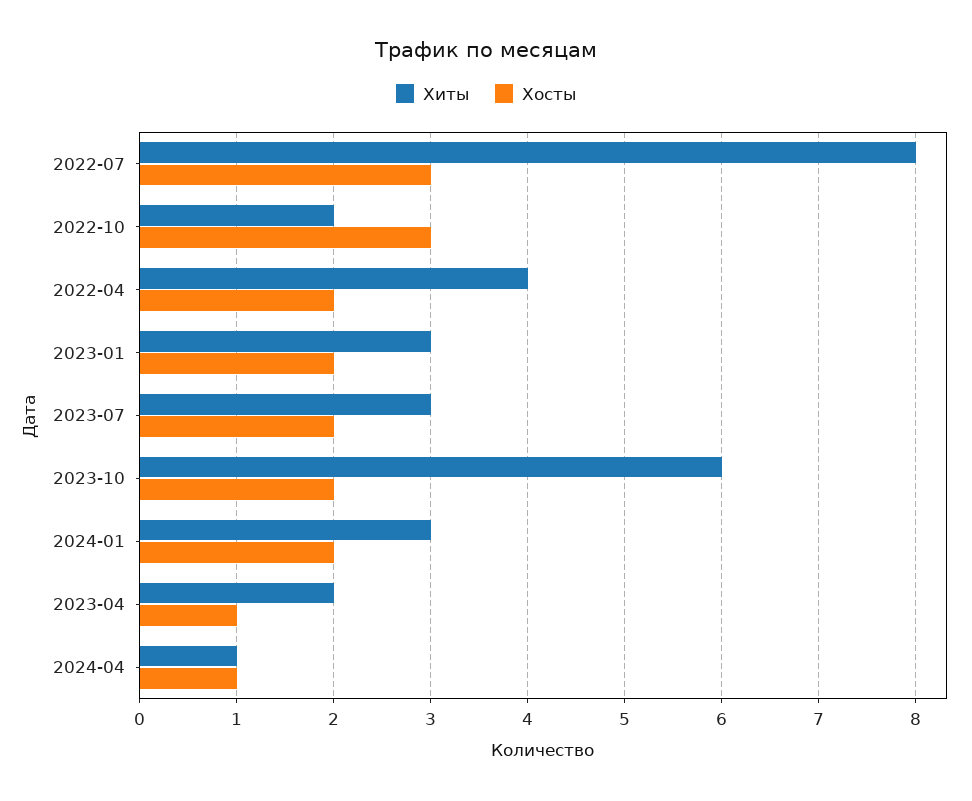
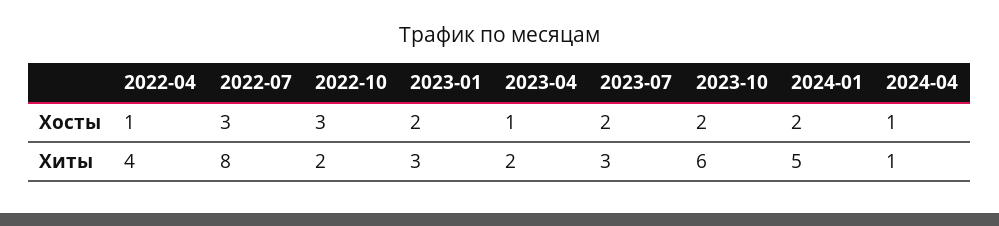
  {
    "Хиты": {
      "2022-07": 8,
      "2022-10": 2,
      "2022-04": 4,
      "2023-01": 3,
      "2023-07": 3,
      "2023-10": 6,
-     "2024-01": 3,
+     "2024-01": 5,
      "2023-04": 2,
      "2024-04": 1
    },
    "Хосты": {
      "2022-07": 3,
      "2022-10": 3,
-     "2022-04": 2,
+     "2022-04": 1,
      "2023-01": 2,
      "2023-07": 2,
      "2023-10": 2,
      "2024-01": 2,
      "2023-04": 1,
      "2024-04": 1
    }
  }

